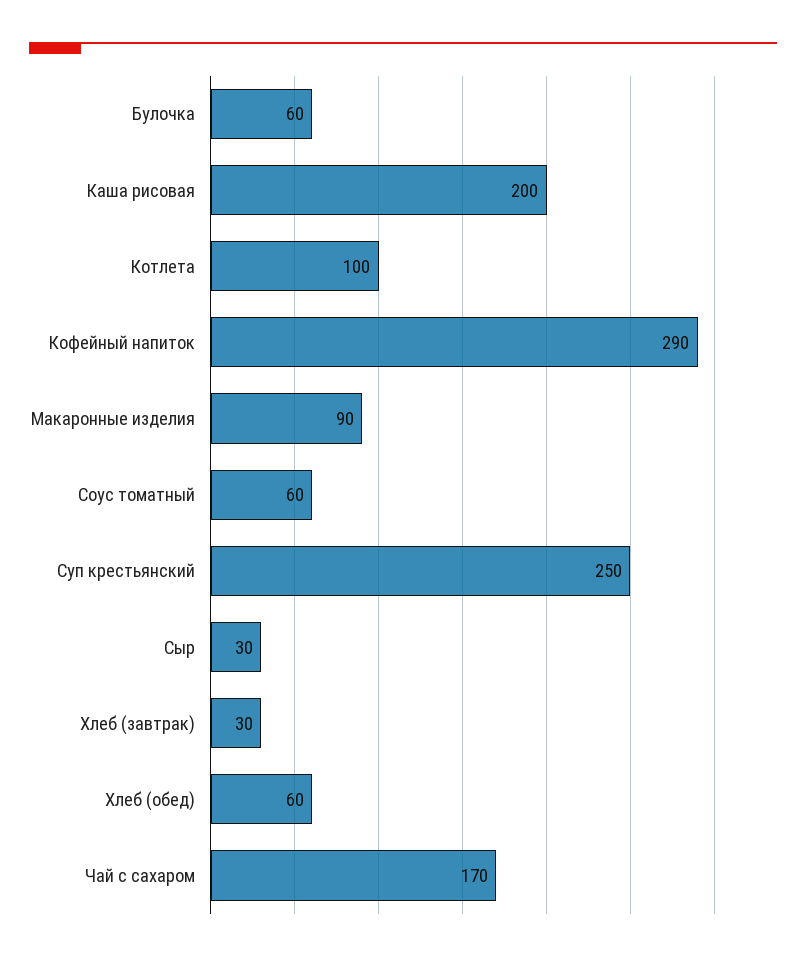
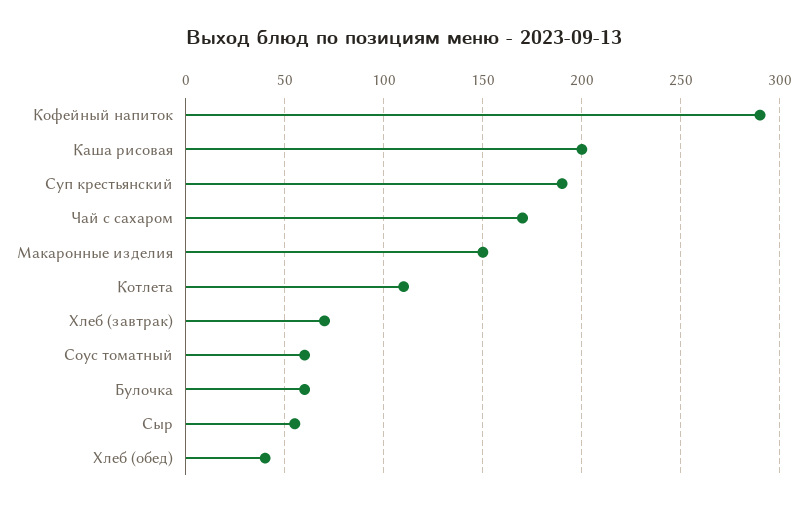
  {
    "Булочка": 60,
    "Каша рисовая": 200,
-   "Котлета": 100,
+   "Котлета": 110,
    "Кофейный напиток": 290,
-   "Макаронные изделия": 90,
+   "Макаронные изделия": 150,
    "Соус томатный": 60,
-   "Суп крестьянский": 250,
+   "Суп крестьянский": 190,
-   "Сыр": 30,
+   "Сыр": 55,
-   "Хлеб (завтрак)": 30,
+   "Хлеб (завтрак)": 70,
-   "Хлеб (обед)": 60,
+   "Хлеб (обед)": 40,
    "Чай с сахаром": 170
  }

